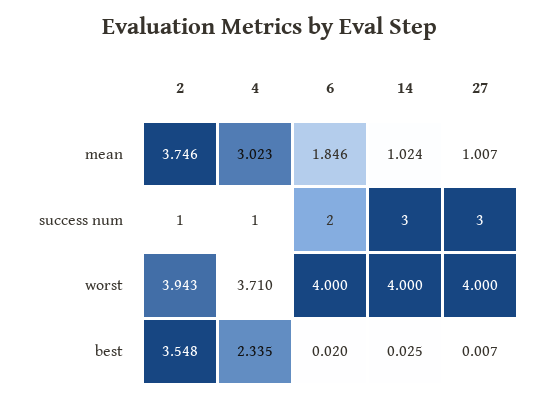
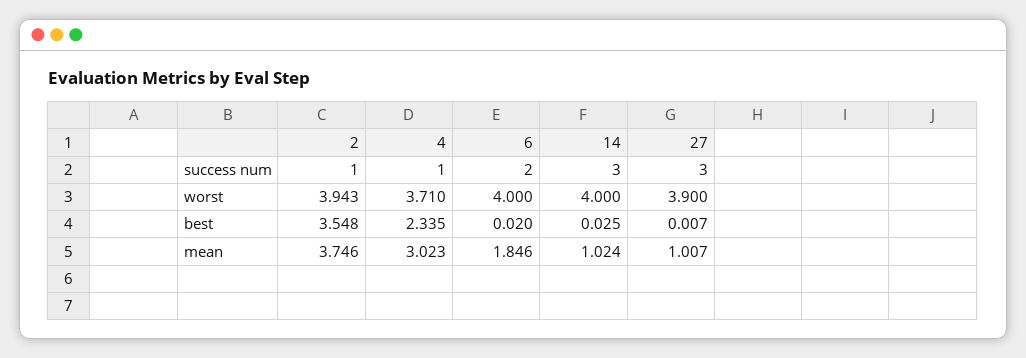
  {
    "2": {
      "mean": 3.746,
      "success num": 1,
      "worst": 3.943,
      "best": 3.548
    },
    "4": {
      "mean": 3.023,
      "success num": 1,
      "worst": 3.71,
      "best": 2.335
    },
    "6": {
      "mean": 1.846,
      "success num": 2,
      "worst": 4,
      "best": 0.02
    },
    "14": {
      "mean": 1.024,
      "success num": 3,
      "worst": 4,
      "best": 0.025
    },
    "27": {
      "mean": 1.007,
      "success num": 3,
-     "worst": 4,
+     "worst": 3.9,
      "best": 0.007
    }
  }

